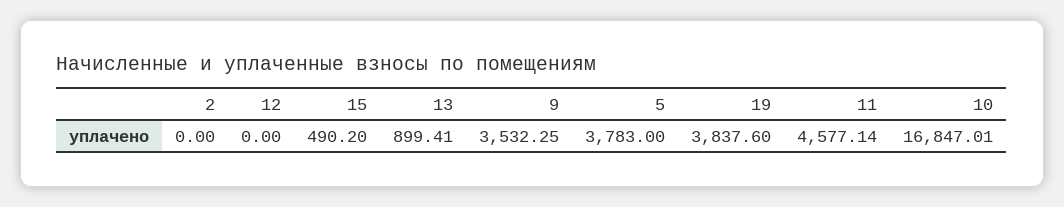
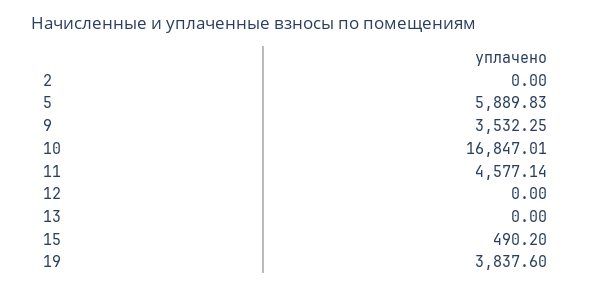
  {
    "2": 0,
    "12": 0,
    "15": 490.2,
-   "13": 899.41,
+   "13": 0,
    "9": 3532.25,
-   "5": 3783,
+   "5": 5889.83,
    "19": 3837.6,
    "11": 4577.14,
    "10": 16847.01
  }

